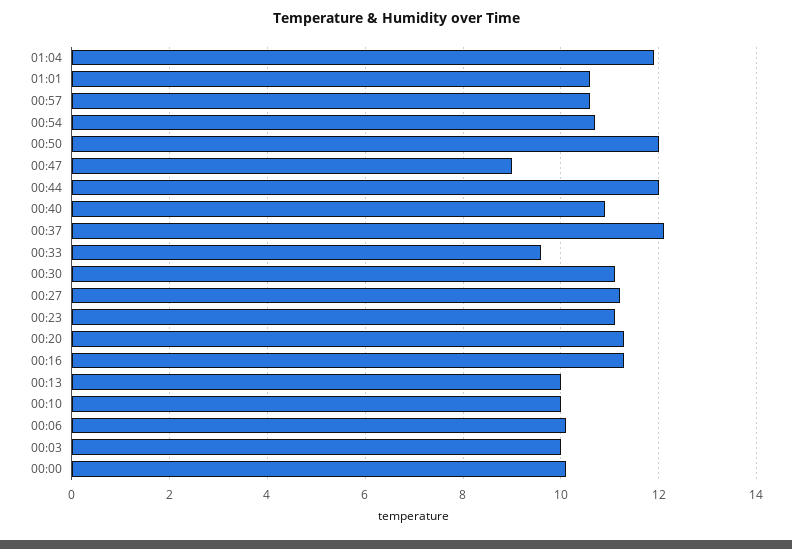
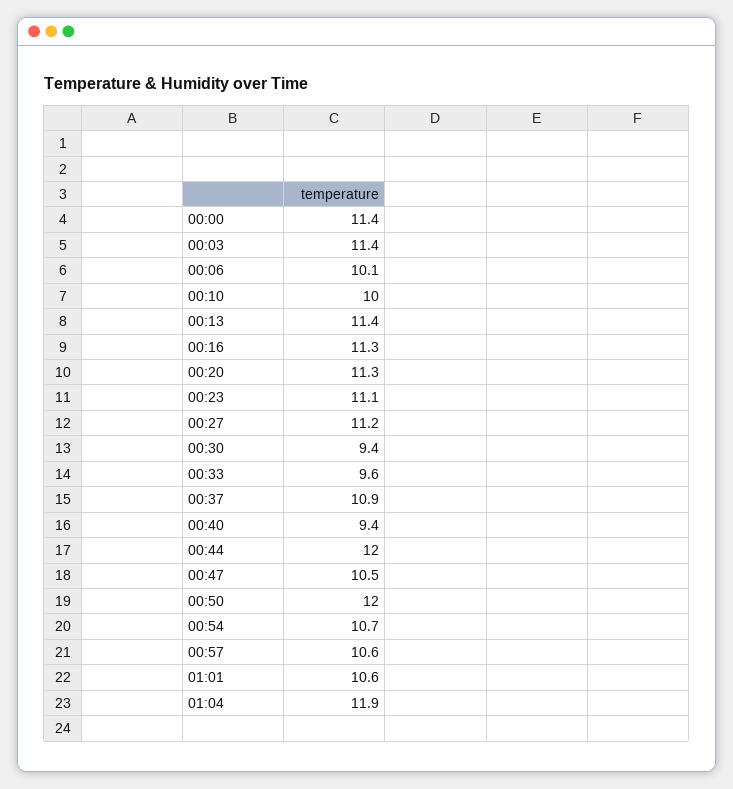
  {
    "01:04": 11.9,
    "01:01": 10.6,
    "00:57": 10.6,
    "00:54": 10.7,
    "00:50": 12,
-   "00:47": 9,
+   "00:47": 10.5,
    "00:44": 12,
-   "00:40": 11,
+   "00:40": 9.4,
-   "00:37": 12,
+   "00:37": 10.9,
    "00:33": 9.6,
-   "00:30": 11,
+   "00:30": 9.4,
    "00:27": 11.2,
    "00:23": 11.1,
    "00:20": 11.3,
    "00:16": 11.3,
-   "00:13": 10,
+   "00:13": 11.4,
    "00:10": 10,
    "00:06": 10.1,
-   "00:03": 10,
+   "00:03": 11.4,
-   "00:00": 10
+   "00:00": 11.4
  }

